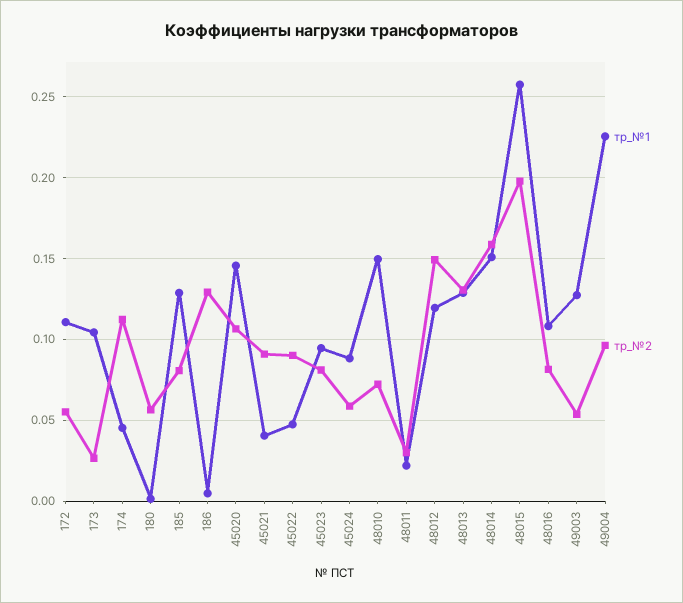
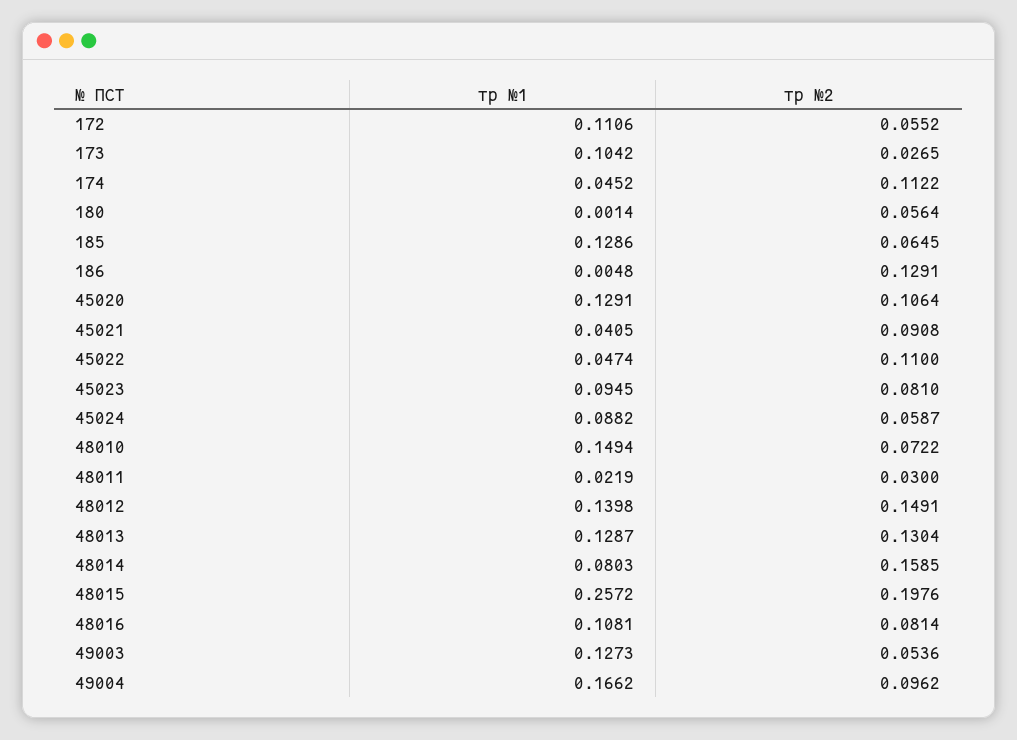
  {
    "тр_№1": {
      "172": 0.1106,
      "173": 0.1042,
      "174": 0.0452,
      "180": 0.0014,
      "185": 0.1286,
      "186": 0.0048,
-     "45020": 0.145,
+     "45020": 0.1291,
      "45021": 0.0405,
      "45022": 0.0474,
      "45023": 0.0945,
      "45024": 0.0882,
      "48010": 0.1494,
      "48011": 0.0219,
-     "48012": 0.12,
+     "48012": 0.1398,
      "48013": 0.1287,
-     "48014": 0.15,
+     "48014": 0.0803,
      "48015": 0.2572,
      "48016": 0.1081,
      "49003": 0.1273,
-     "49004": 0.225
+     "49004": 0.1662
    },
    "тр_№2": {
      "172": 0.0552,
      "173": 0.0265,
      "174": 0.1122,
      "180": 0.0564,
-     "185": 0.08,
+     "185": 0.0645,
      "186": 0.1291,
      "45020": 0.1064,
      "45021": 0.0908,
-     "45022": 0.09,
+     "45022": 0.11,
      "45023": 0.081,
      "45024": 0.0587,
      "48010": 0.0722,
      "48011": 0.03,
      "48012": 0.1491,
      "48013": 0.1304,
      "48014": 0.1585,
      "48015": 0.1976,
      "48016": 0.0814,
      "49003": 0.0536,
      "49004": 0.0962
    }
  }

